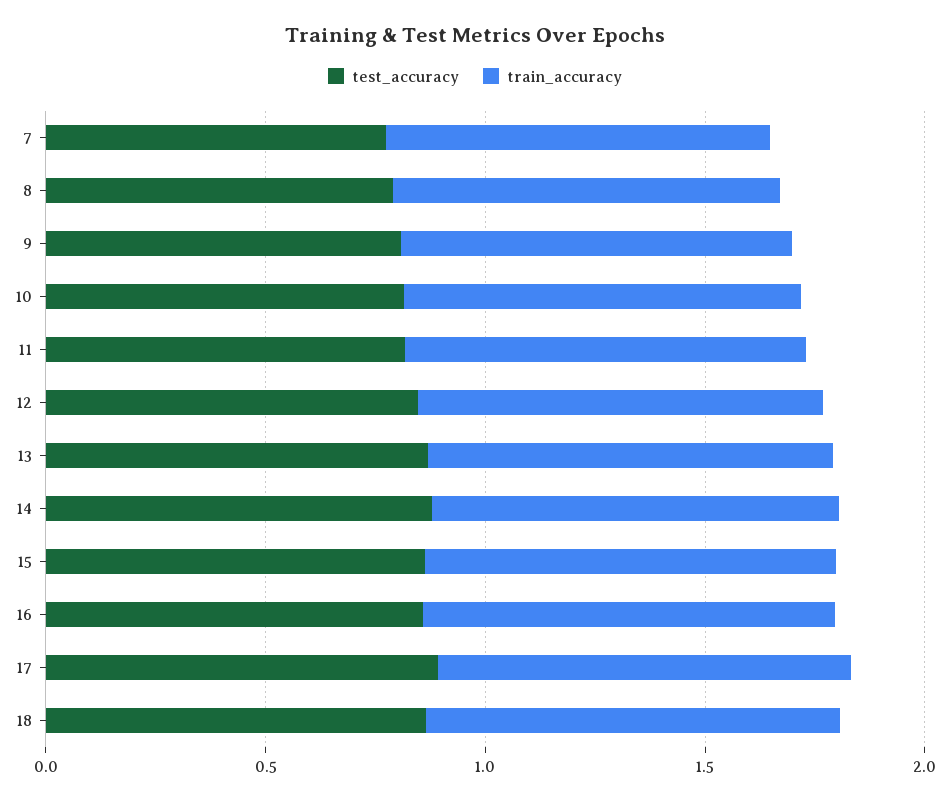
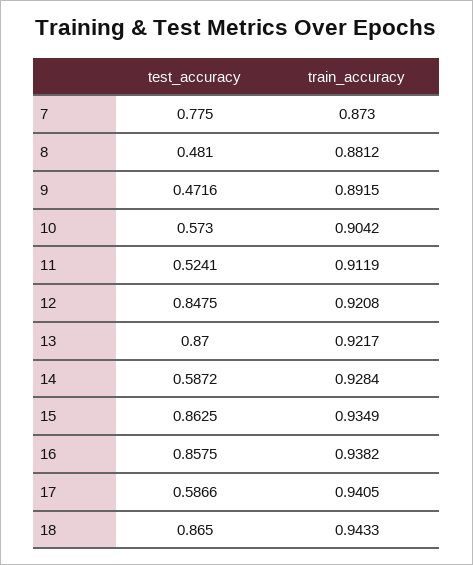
  {
    "test_accuracy": {
      "7": 0.775,
-     "8": 0.8,
+     "8": 0.481,
-     "9": 0.8,
+     "9": 0.4716,
-     "10": 0.8,
+     "10": 0.573,
-     "11": 0.8,
+     "11": 0.5241,
      "12": 0.8475,
      "13": 0.87,
-     "14": 0.9,
+     "14": 0.5872,
      "15": 0.8625,
      "16": 0.8575,
-     "17": 0.9,
+     "17": 0.5866,
      "18": 0.865
    },
    "train_accuracy": {
      "7": 0.873,
      "8": 0.8812,
      "9": 0.8915,
      "10": 0.9042,
      "11": 0.9119,
      "12": 0.9208,
      "13": 0.9217,
      "14": 0.9284,
      "15": 0.9349,
      "16": 0.9382,
      "17": 0.9405,
      "18": 0.9433
    }
  }

